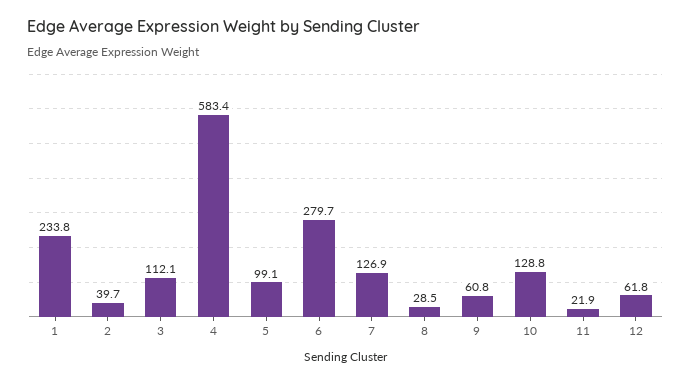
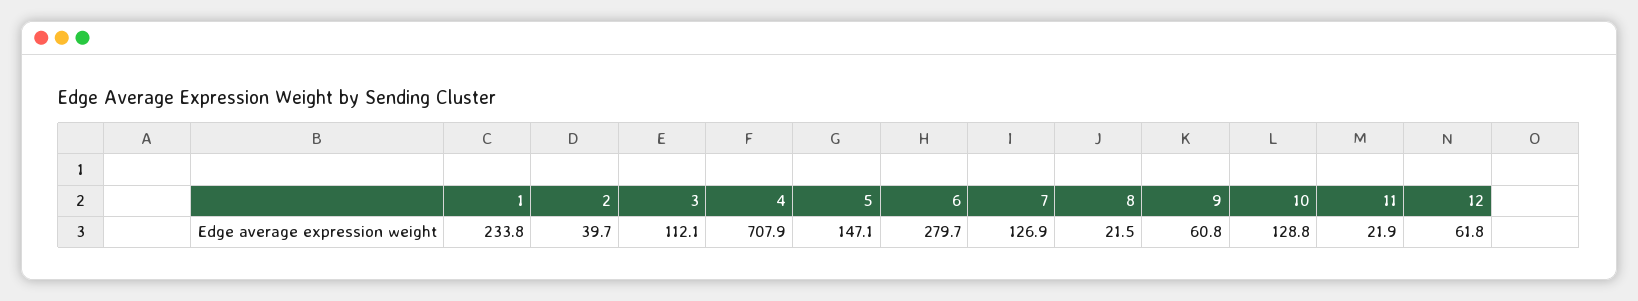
  {
    "1": 233.8,
    "2": 39.7,
    "3": 112.1,
-   "4": 583.4,
+   "4": 707.9,
-   "5": 99.1,
+   "5": 147.1,
    "6": 279.7,
    "7": 126.9,
-   "8": 28.5,
+   "8": 21.5,
    "9": 60.8,
    "10": 128.8,
    "11": 21.9,
    "12": 61.8
  }

